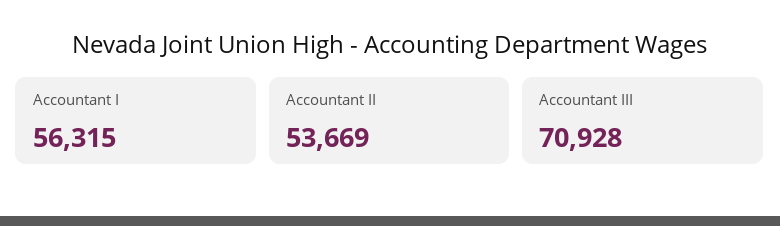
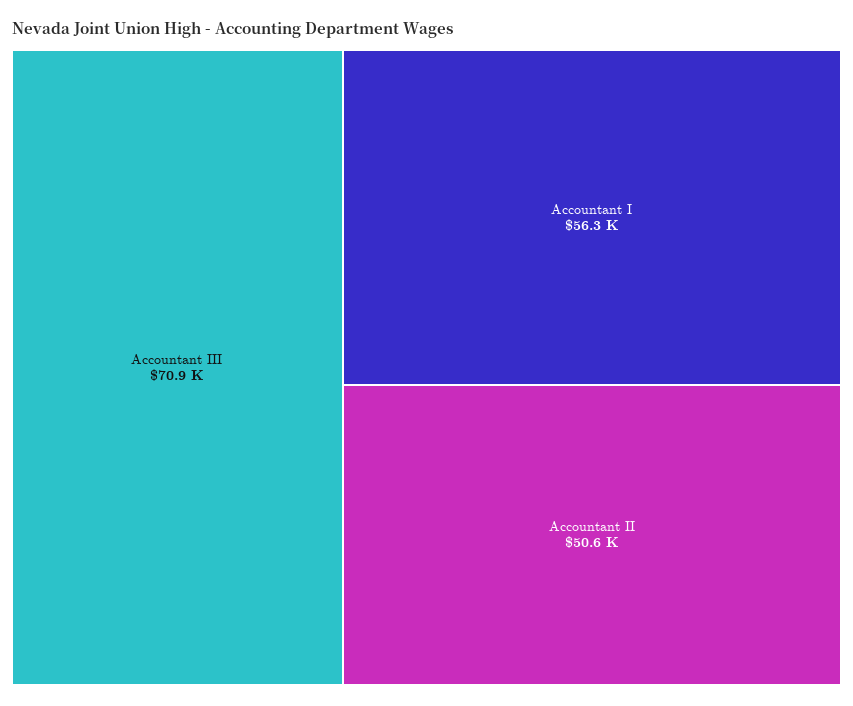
  {
    "Accountant I": 56315,
-   "Accountant II": 53669,
+   "Accountant II": 50600,
    "Accountant III": 70928
  }

